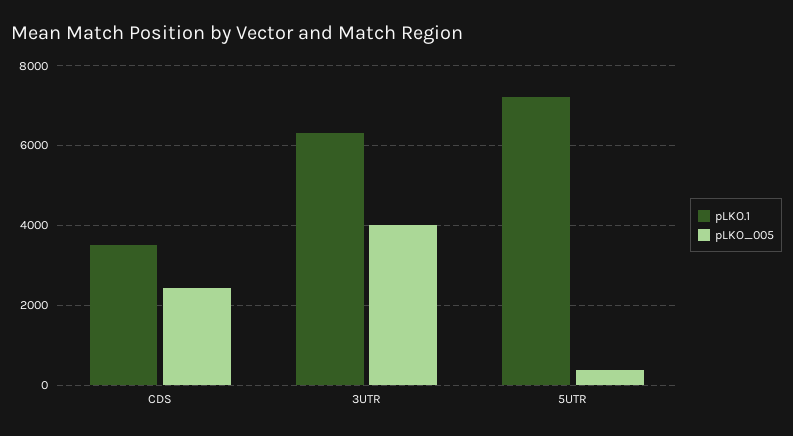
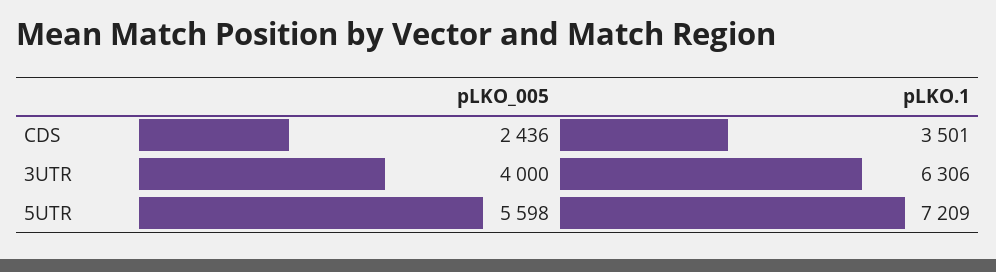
  {
    "pLKO.1": {
      "CDS": 3501,
      "3UTR": 6306,
      "5UTR": 7209
    },
    "pLKO_005": {
      "CDS": 2436,
      "3UTR": 4000,
-     "5UTR": 400
+     "5UTR": 5598
    }
  }

